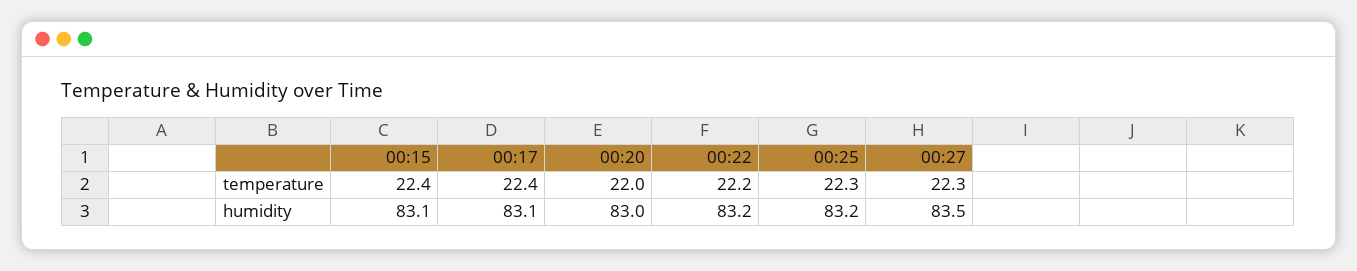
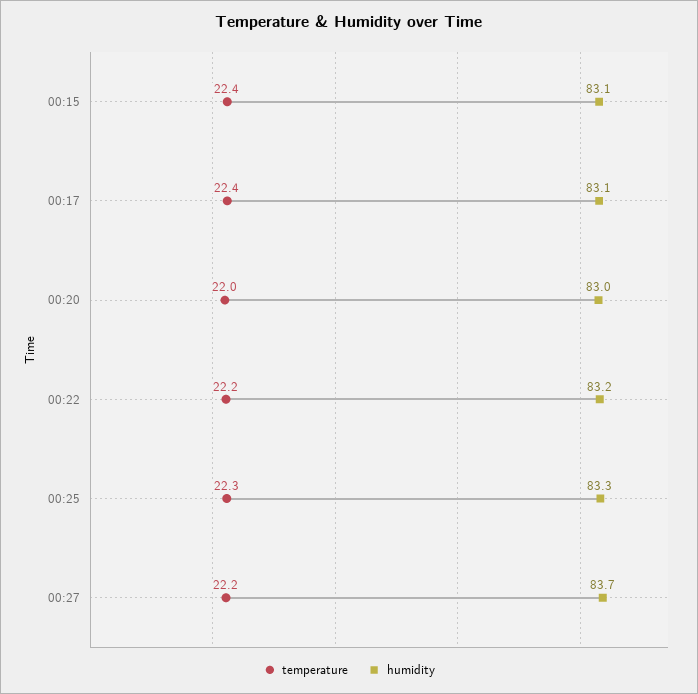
  {
    "temperature": {
      "00:15": 22.4,
      "00:17": 22.4,
      "00:20": 22,
      "00:22": 22.2,
      "00:25": 22.3,
-     "00:27": 22.3
+     "00:27": 22.2
    },
    "humidity": {
      "00:15": 83.1,
      "00:17": 83.1,
      "00:20": 83,
      "00:22": 83.2,
-     "00:25": 83.2,
+     "00:25": 83.3,
-     "00:27": 83.5
+     "00:27": 83.7
    }
  }

